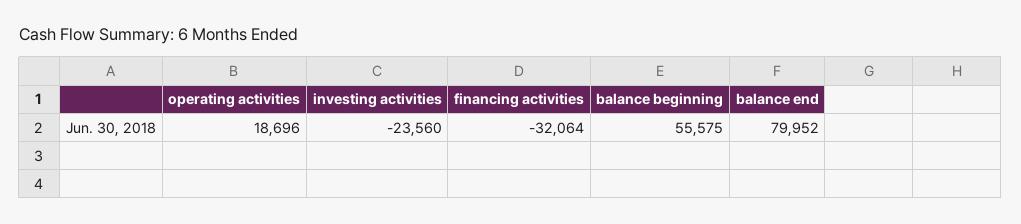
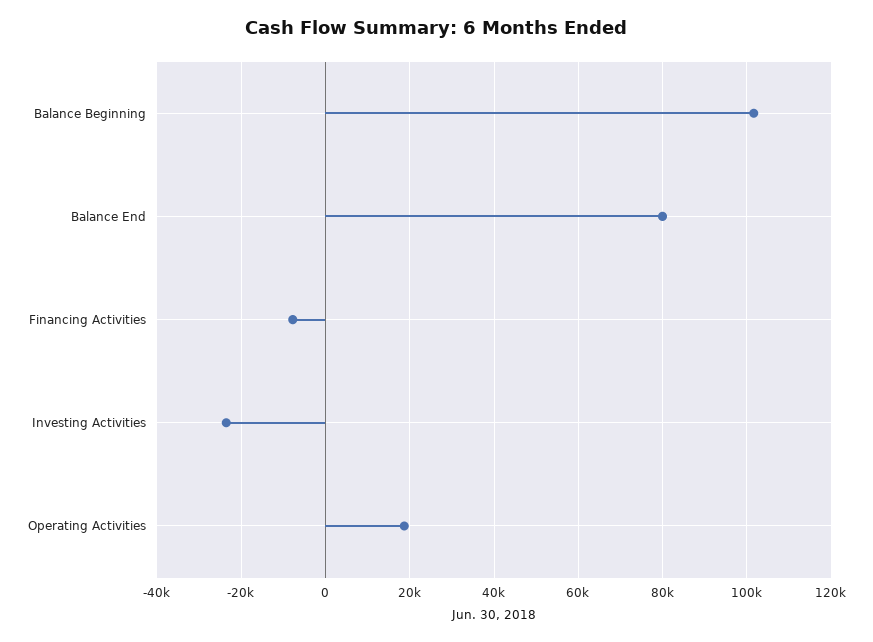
  {
    "operating activities": 18696,
    "investing activities": -23560,
-   "financing activities": -32064,
+   "financing activities": -8000,
-   "balance beginning": 55575,
+   "balance beginning": 102000,
    "balance end": 79952
  }

